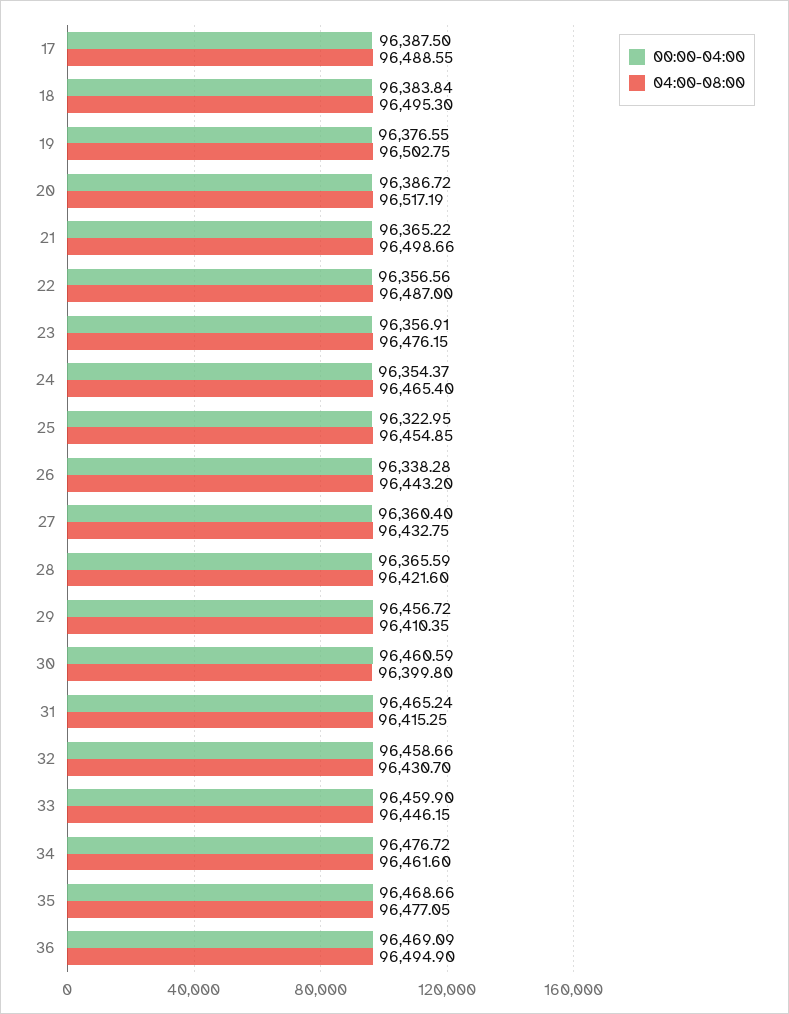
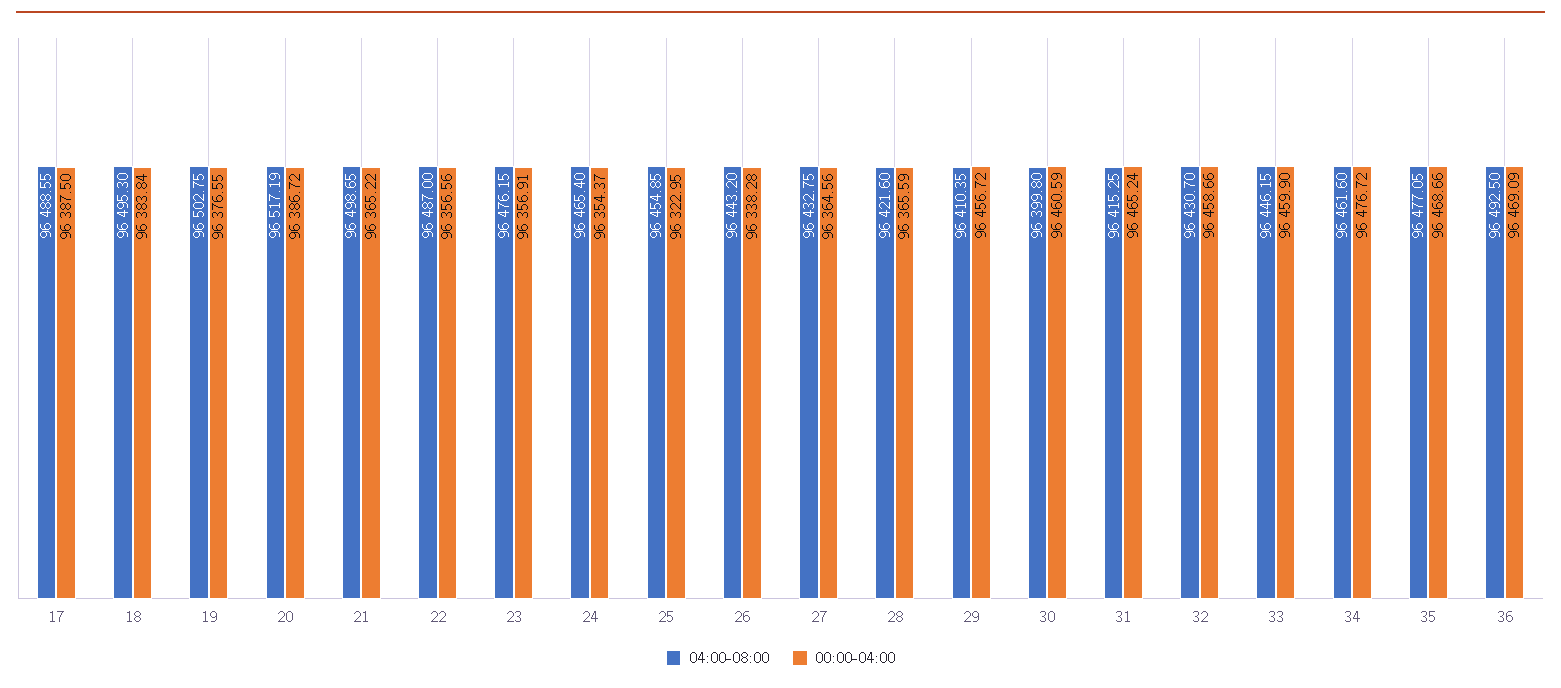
  {
    "00:00-04:00": {
      "17": 96387.5,
      "18": 96383.84,
      "19": 96376.55,
      "20": 96386.72,
      "21": 96365.22,
      "22": 96356.56,
      "23": 96356.91,
      "24": 96354.37,
      "25": 96322.95,
      "26": 96338.28,
-     "27": 96360.4,
+     "27": 96364.56,
      "28": 96365.59,
      "29": 96456.72,
      "30": 96460.59,
      "31": 96465.24,
      "32": 96458.66,
      "33": 96459.9,
      "34": 96476.72,
      "35": 96468.66,
      "36": 96469.09
    },
    "04:00-08:00": {
      "17": 96488.55,
      "18": 96495.3,
      "19": 96502.75,
      "20": 96517.19,
-     "21": 96498.66,
+     "21": 96498.65,
      "22": 96487,
      "23": 96476.15,
      "24": 96465.4,
      "25": 96454.85,
      "26": 96443.2,
      "27": 96432.75,
      "28": 96421.6,
      "29": 96410.35,
      "30": 96399.8,
      "31": 96415.25,
      "32": 96430.7,
      "33": 96446.15,
      "34": 96461.6,
      "35": 96477.05,
-     "36": 96494.9
+     "36": 96492.5
    }
  }

